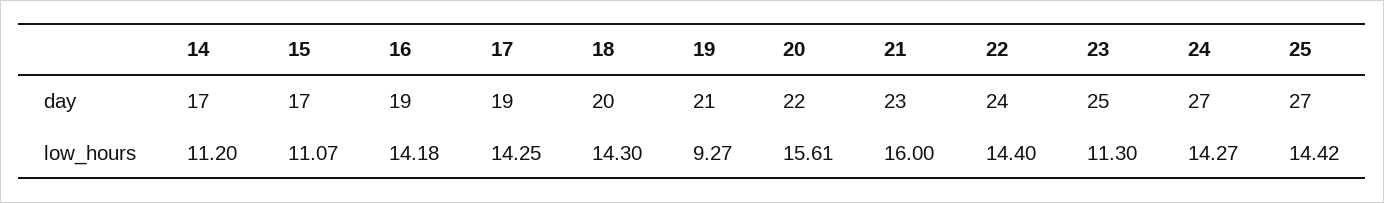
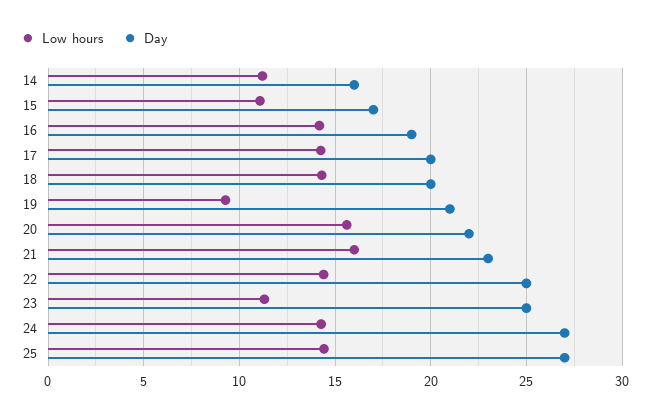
  {
    "day": {
-     "14": 17,
+     "14": 16,
      "15": 17,
      "16": 19,
-     "17": 19,
+     "17": 20,
      "18": 20,
      "19": 21,
      "20": 22,
      "21": 23,
-     "22": 24,
+     "22": 25,
      "23": 25,
      "24": 27,
      "25": 27
    },
    "low_hours": {
      "14": 11.2,
      "15": 11.07,
      "16": 14.18,
      "17": 14.25,
      "18": 14.3,
      "19": 9.27,
      "20": 15.61,
      "21": 16,
      "22": 14.4,
      "23": 11.3,
      "24": 14.27,
      "25": 14.42
    }
  }

